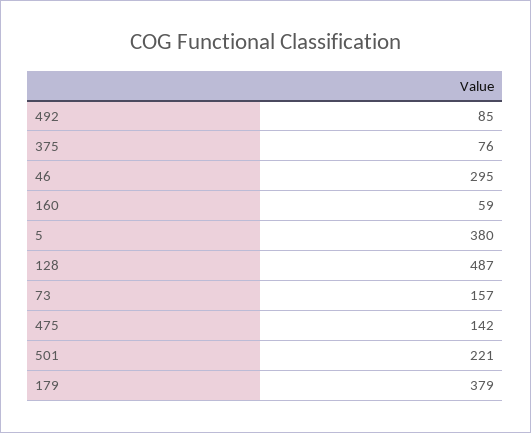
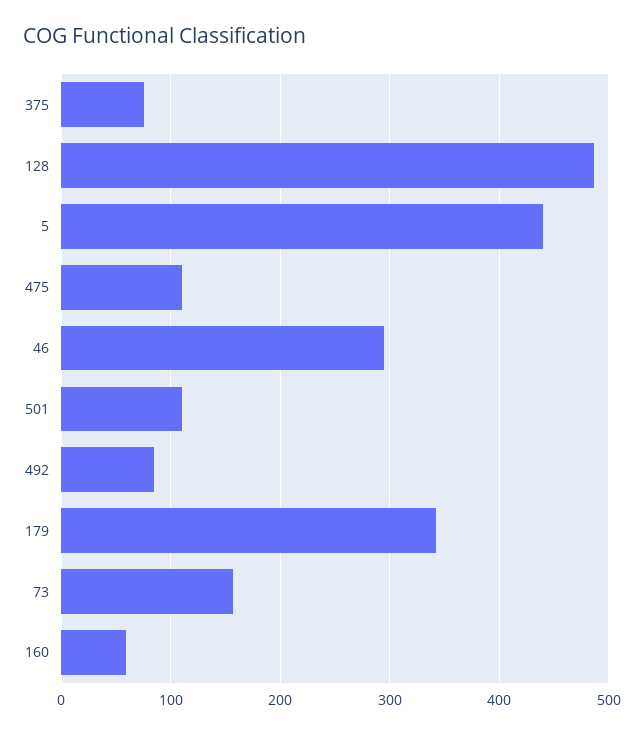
  {
    "492": 85,
    "375": 76,
    "46": 295,
    "160": 59,
-   "5": 380,
+   "5": 440,
    "128": 487,
    "73": 157,
-   "475": 142,
+   "475": 110,
-   "501": 221,
+   "501": 110,
-   "179": 379
+   "179": 340
  }

